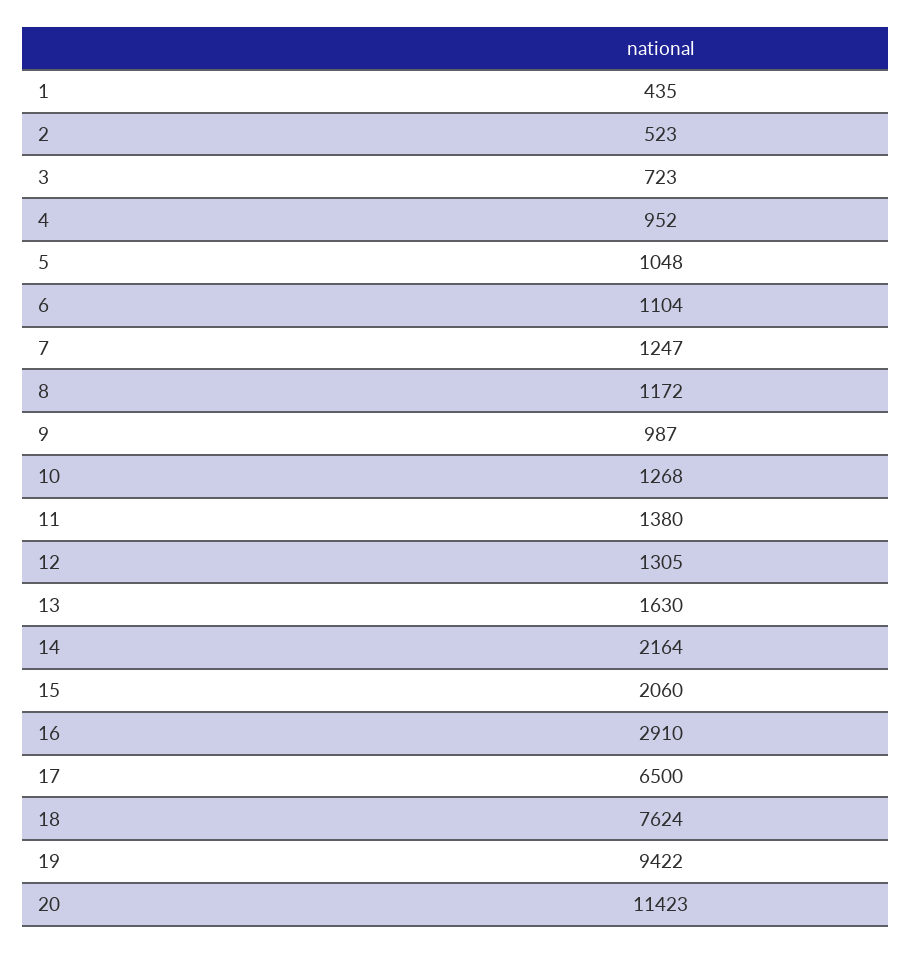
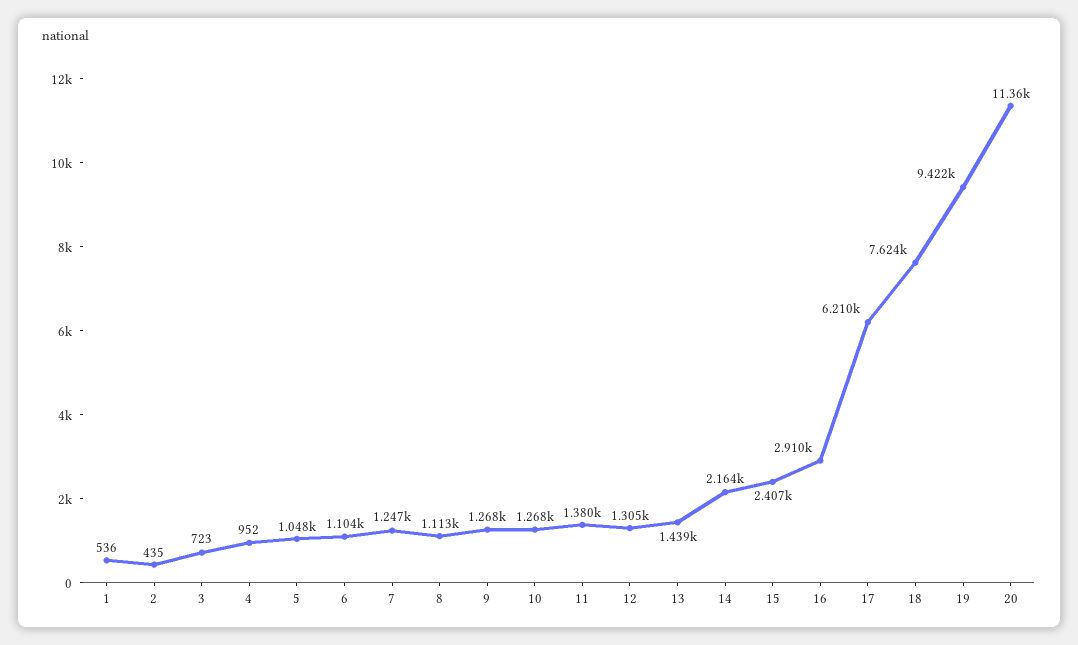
  {
-   "1": 435,
+   "1": 536,
-   "2": 523,
+   "2": 435,
    "3": 723,
    "4": 952,
    "5": 1048,
    "6": 1104,
    "7": 1247,
-   "8": 1172,
+   "8": 1113,
-   "9": 987,
+   "9": 1268,
    "10": 1268,
    "11": 1380,
    "12": 1305,
-   "13": 1630,
+   "13": 1439,
    "14": 2164,
-   "15": 2060,
+   "15": 2407,
    "16": 2910,
-   "17": 6500,
+   "17": 6210,
    "18": 7624,
    "19": 9422,
-   "20": 11423
+   "20": 11360
  }

